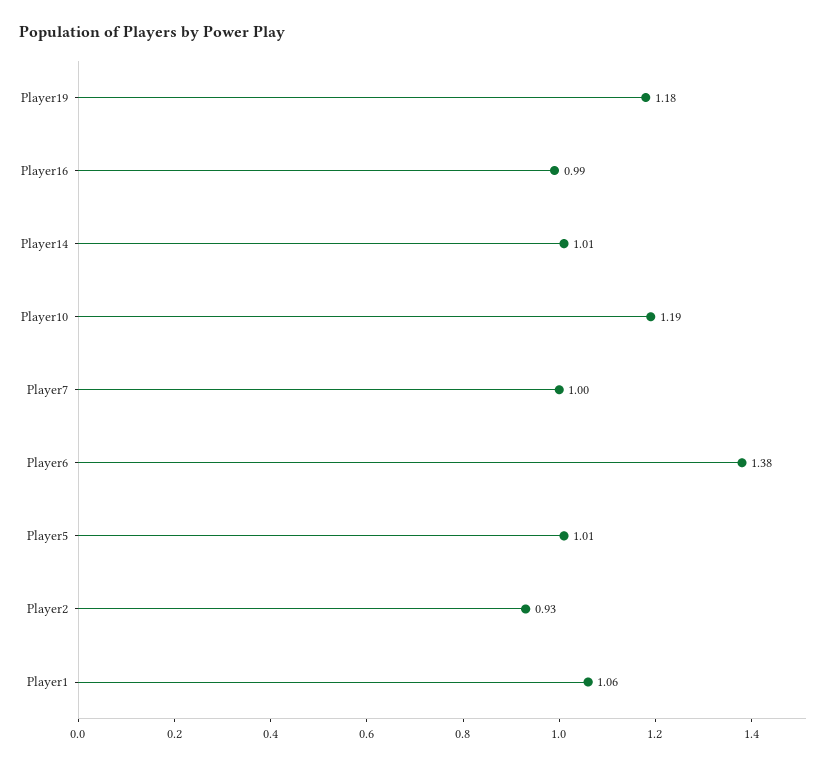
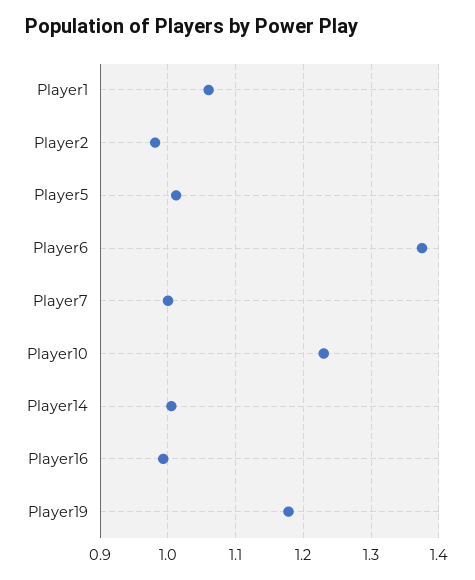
  {
    "Player19": 1.18,
    "Player16": 0.99,
    "Player14": 1.01,
-   "Player10": 1.19,
+   "Player10": 1.23,
    "Player7": 1,
    "Player6": 1.38,
    "Player5": 1.01,
-   "Player2": 0.93,
+   "Player2": 0.98,
    "Player1": 1.06
  }

